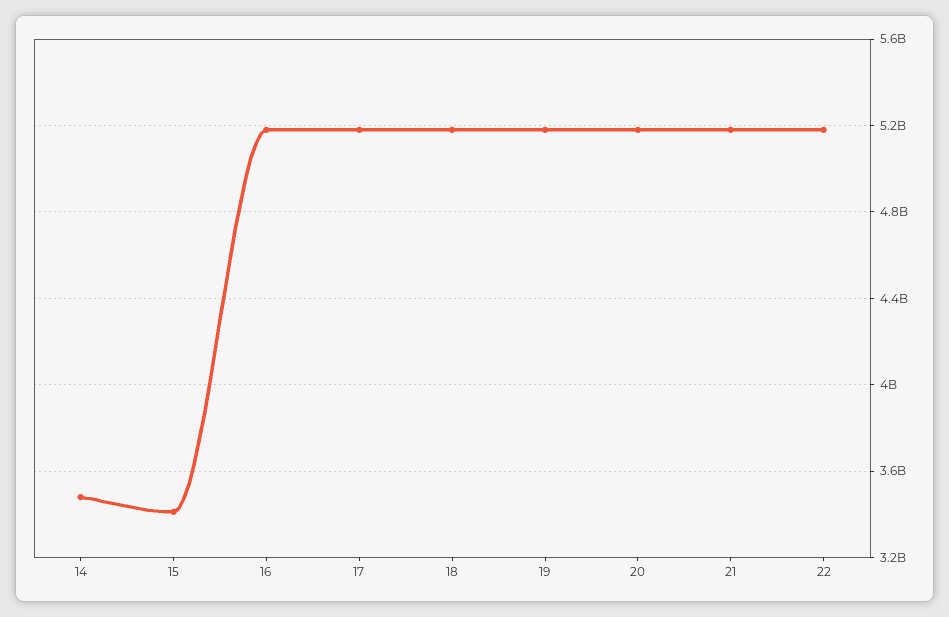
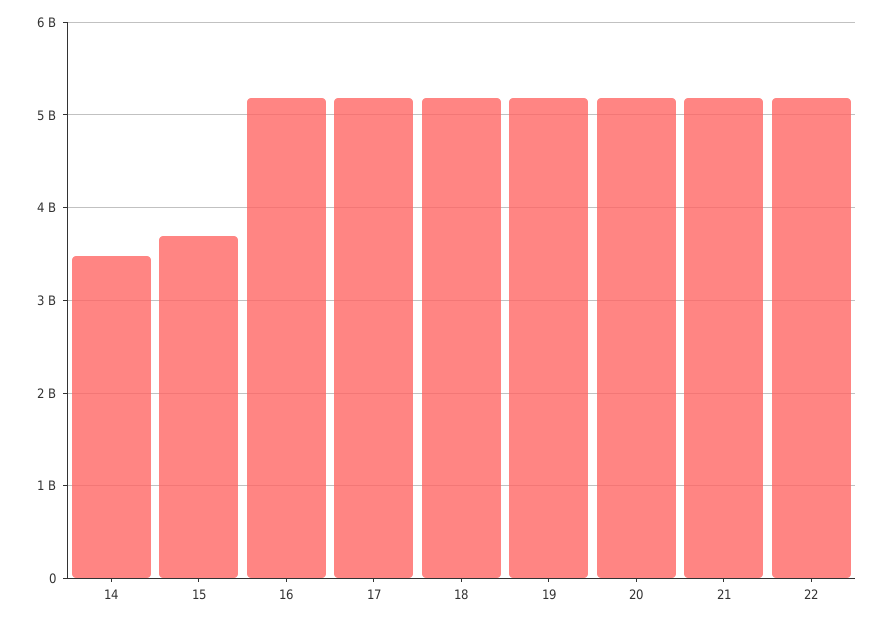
  {
    "14": 3500000000,
-   "15": 3400000000,
+   "15": 3700000000,
    "16": 5200000000,
    "17": 5200000000,
    "18": 5200000000,
    "19": 5200000000,
    "20": 5200000000,
    "21": 5200000000,
    "22": 5200000000
  }

